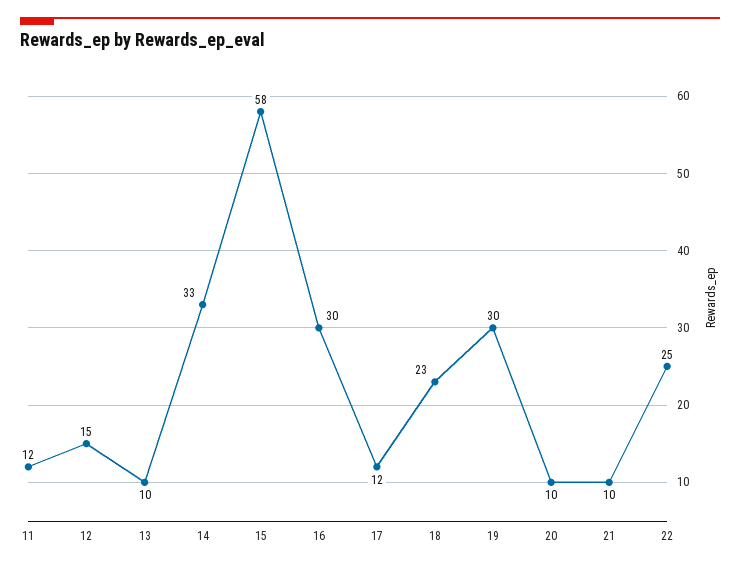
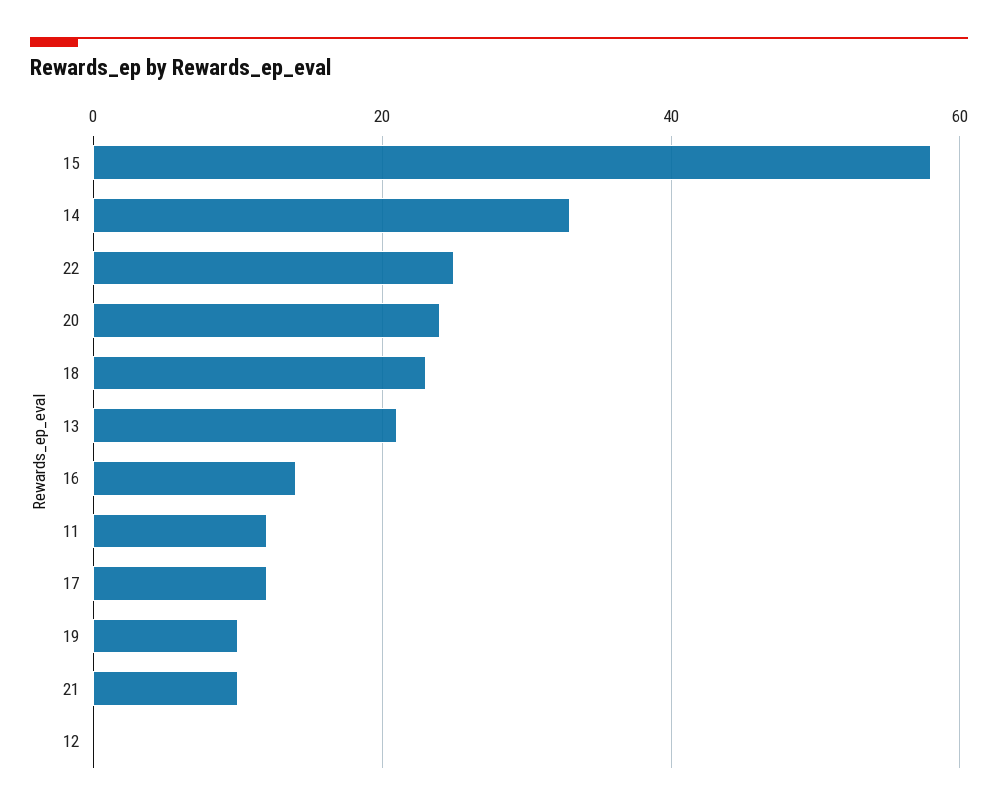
  {
    "11": 12,
-   "12": 15,
+   "12": 0,
-   "13": 10,
+   "13": 20,
    "14": 33,
    "15": 58,
-   "16": 30,
+   "16": 15,
    "17": 12,
    "18": 23,
-   "19": 30,
+   "19": 10,
-   "20": 10,
+   "20": 25,
    "21": 10,
    "22": 25
  }

